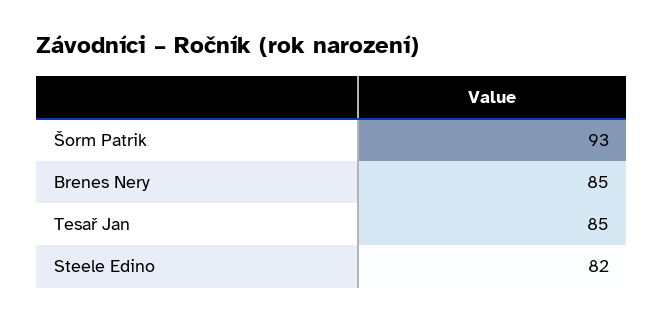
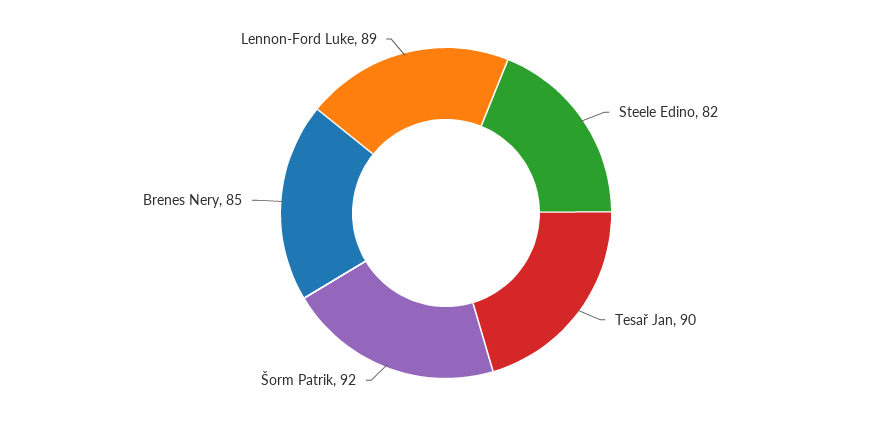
  {
-   "Šorm Patrik": 93,
+   "Šorm Patrik": 92,
    "Brenes Nery": 85,
-   "Tesař Jan": 85,
+   "Tesař Jan": 90,
-   "Steele Edino": 82
+   "Steele Edino": 82,
+   "Lennon-Ford Luke": 89
  }

